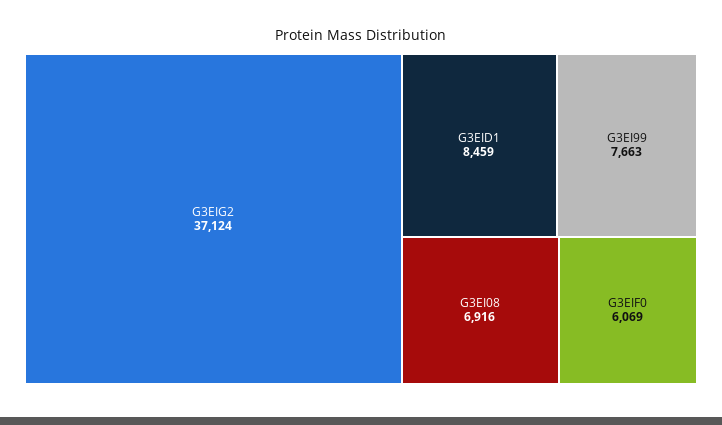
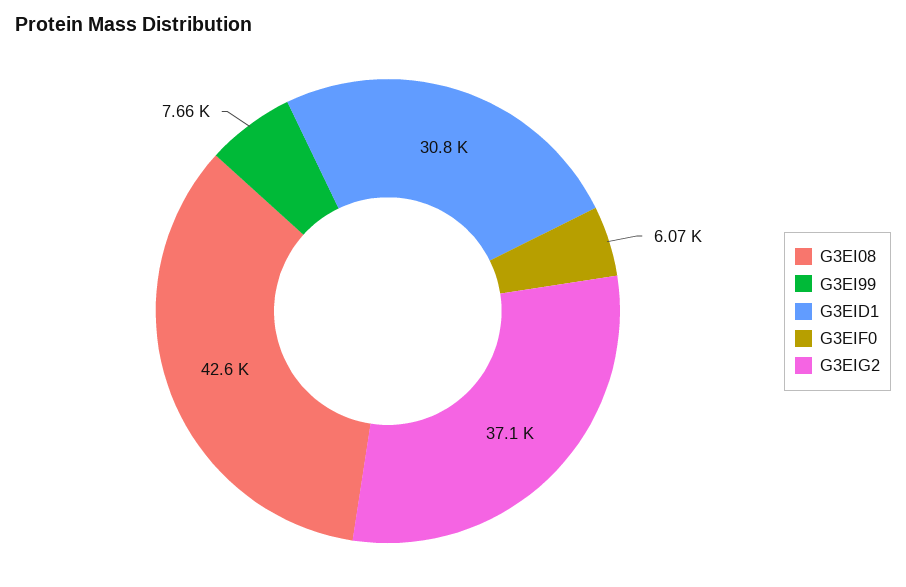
  {
    "G3EIG2": 37124,
-   "G3EID1": 8459,
+   "G3EID1": 30800,
    "G3EI99": 7663,
-   "G3EI08": 6916,
+   "G3EI08": 42600,
    "G3EIF0": 6069
  }

